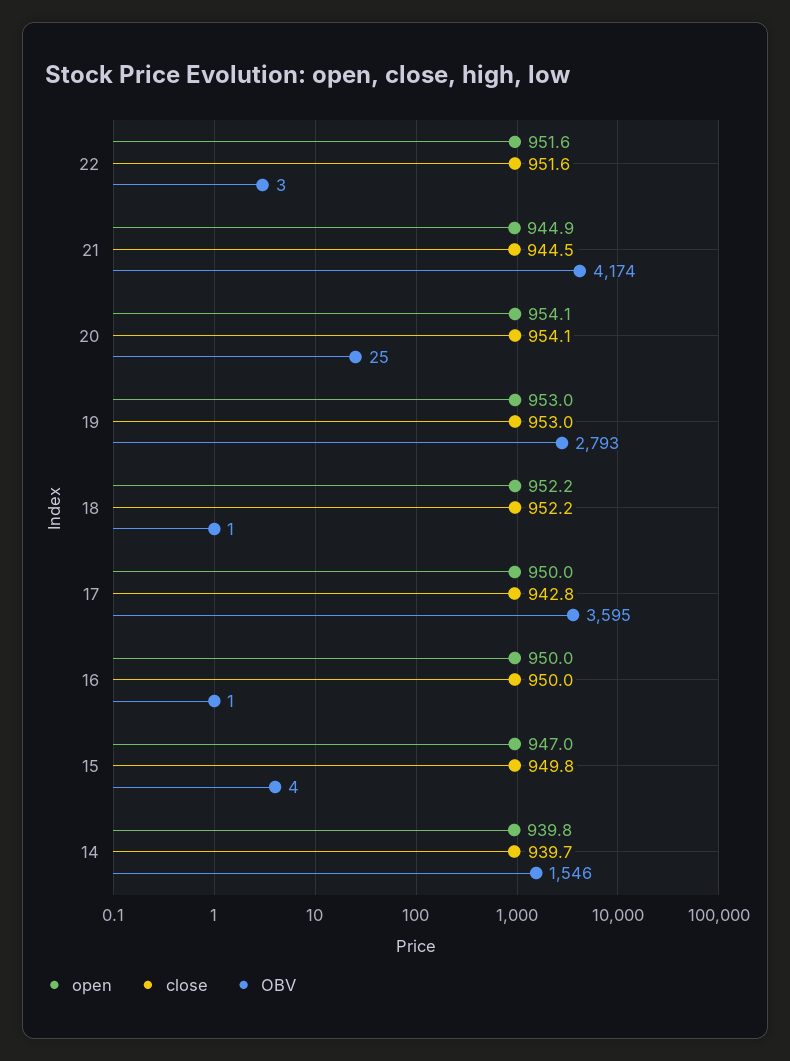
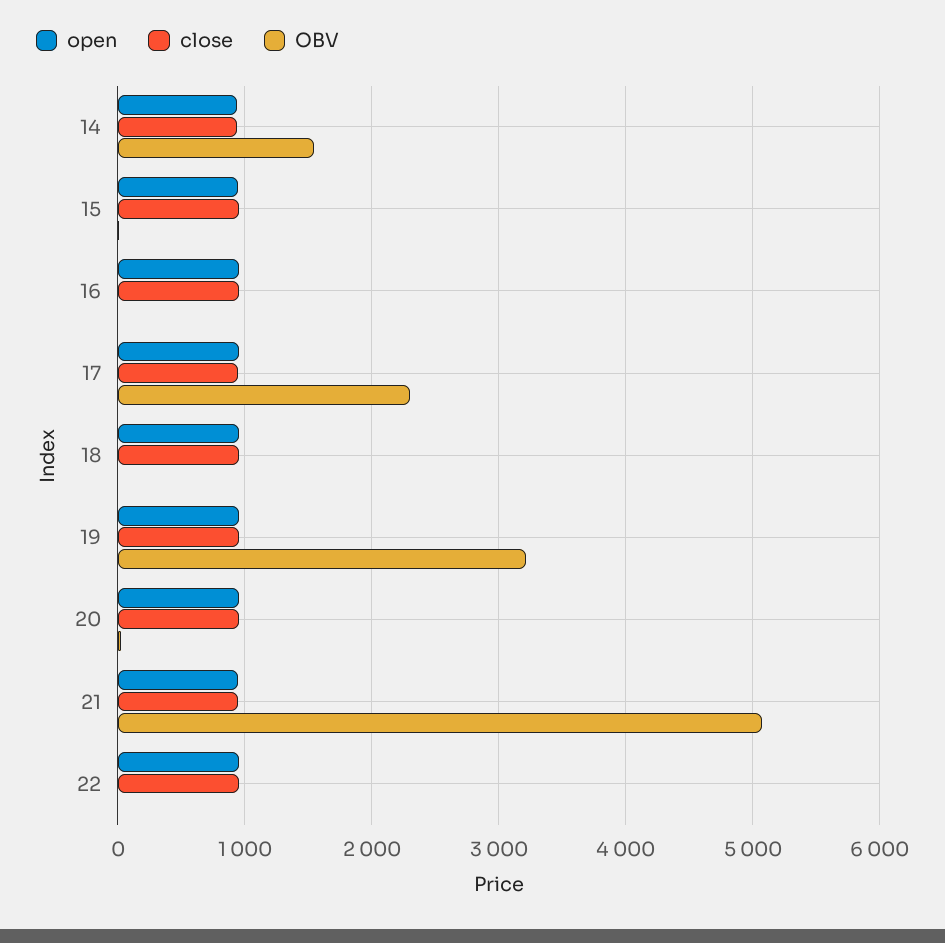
  {
    "open": {
      "22": 951.6,
      "21": 944.9,
      "20": 954.1,
      "19": 953,
      "18": 952.2,
      "17": 950,
      "16": 950,
      "15": 947,
      "14": 939.8
    },
    "close": {
      "22": 951.6,
      "21": 944.5,
      "20": 954.1,
      "19": 953,
      "18": 952.2,
      "17": 942.8,
      "16": 950,
      "15": 949.8,
      "14": 939.7
    },
    "OBV": {
      "22": 3,
-     "21": 4174,
+     "21": 5100,
      "20": 25,
-     "19": 2793,
+     "19": 3200,
      "18": 1,
-     "17": 3595,
+     "17": 2300,
      "16": 1,
      "15": 4,
      "14": 1546
    }
  }

